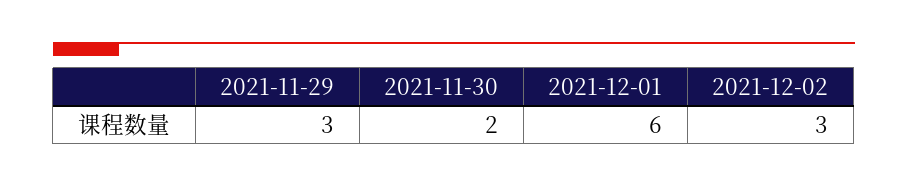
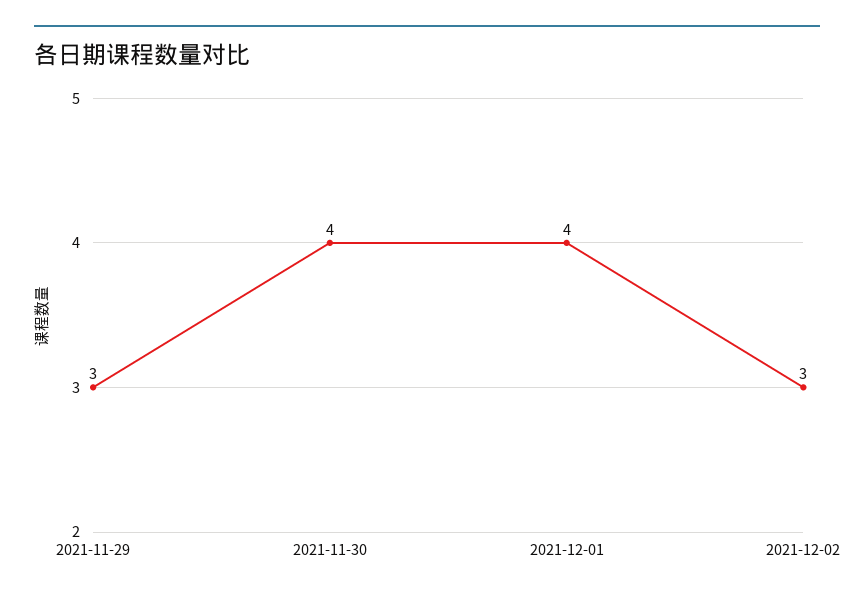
  {
    "2021-11-29": 3,
-   "2021-11-30": 2,
+   "2021-11-30": 4,
-   "2021-12-01": 6,
+   "2021-12-01": 4,
    "2021-12-02": 3
  }

